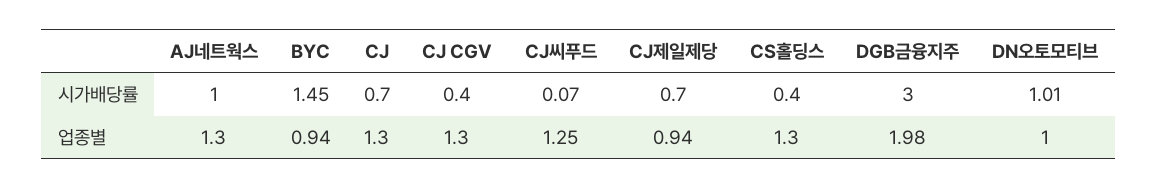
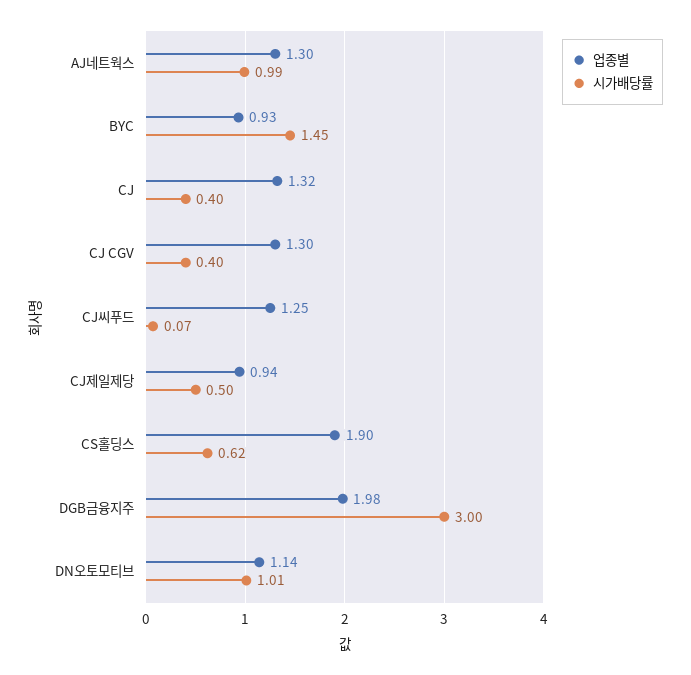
  {
    "시가배당률": {
-     "AJ네트웍스": 1,
+     "AJ네트웍스": 0.99,
      "BYC": 1.45,
-     "CJ": 0.7,
+     "CJ": 0.4,
      "CJ CGV": 0.4,
      "CJ씨푸드": 0.07,
-     "CJ제일제당": 0.7,
+     "CJ제일제당": 0.5,
-     "CS홀딩스": 0.4,
+     "CS홀딩스": 0.62,
      "DGB금융지주": 3,
      "DN오토모티브": 1.01
    },
    "업종별": {
      "AJ네트웍스": 1.3,
-     "BYC": 0.94,
+     "BYC": 0.93,
-     "CJ": 1.3,
+     "CJ": 1.32,
      "CJ CGV": 1.3,
      "CJ씨푸드": 1.25,
      "CJ제일제당": 0.94,
-     "CS홀딩스": 1.3,
+     "CS홀딩스": 1.9,
      "DGB금융지주": 1.98,
-     "DN오토모티브": 1
+     "DN오토모티브": 1.14
    }
  }

